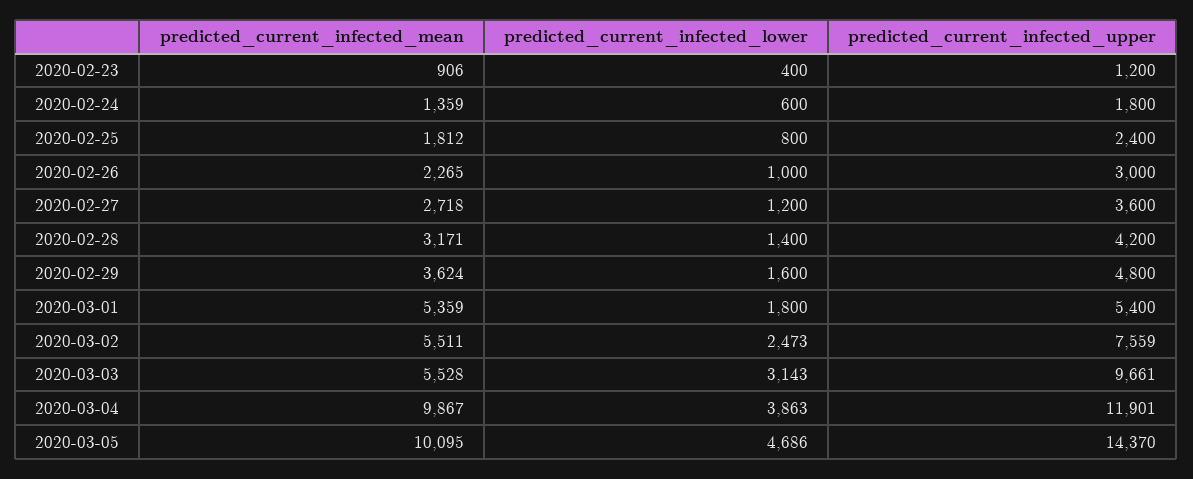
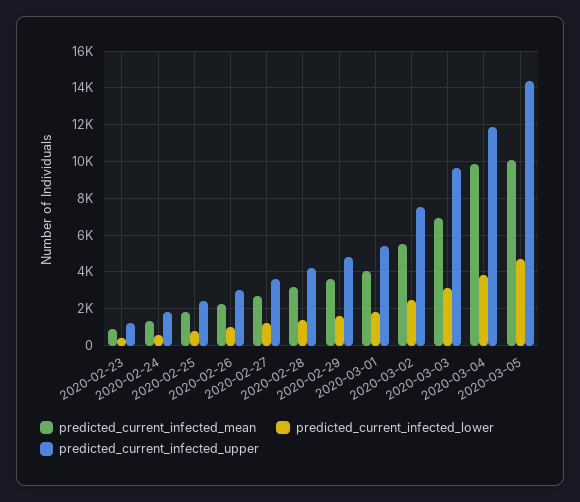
  {
    "predicted_current_infected_mean": {
      "2020-02-23": 906,
      "2020-02-24": 1359,
      "2020-02-25": 1812,
      "2020-02-26": 2265,
      "2020-02-27": 2718,
      "2020-02-28": 3171,
      "2020-02-29": 3624,
-     "2020-03-01": 5359,
+     "2020-03-01": 4000,
      "2020-03-02": 5511,
-     "2020-03-03": 5528,
+     "2020-03-03": 7000,
      "2020-03-04": 9867,
      "2020-03-05": 10095
    },
    "predicted_current_infected_lower": {
      "2020-02-23": 400,
      "2020-02-24": 600,
      "2020-02-25": 800,
      "2020-02-26": 1000,
      "2020-02-27": 1200,
      "2020-02-28": 1400,
      "2020-02-29": 1600,
      "2020-03-01": 1800,
      "2020-03-02": 2473,
      "2020-03-03": 3143,
      "2020-03-04": 3863,
      "2020-03-05": 4686
    },
    "predicted_current_infected_upper": {
      "2020-02-23": 1200,
      "2020-02-24": 1800,
      "2020-02-25": 2400,
      "2020-02-26": 3000,
      "2020-02-27": 3600,
      "2020-02-28": 4200,
      "2020-02-29": 4800,
      "2020-03-01": 5400,
      "2020-03-02": 7559,
      "2020-03-03": 9661,
      "2020-03-04": 11901,
      "2020-03-05": 14370
    }
  }

